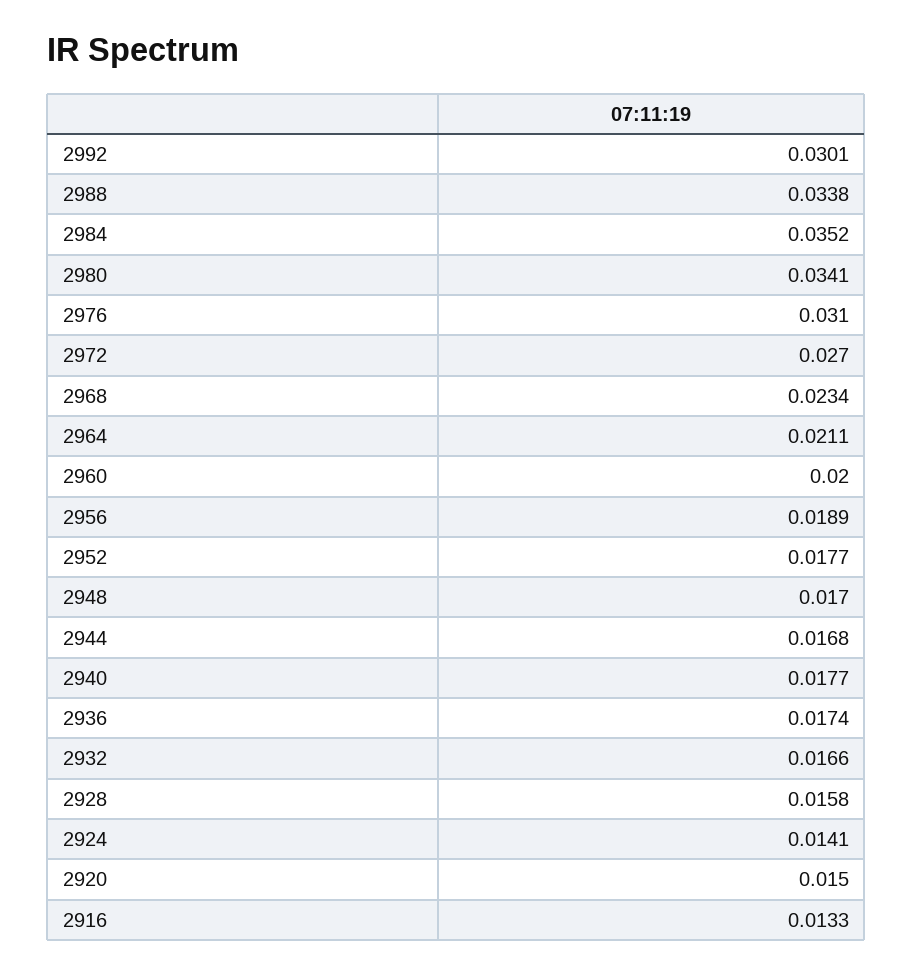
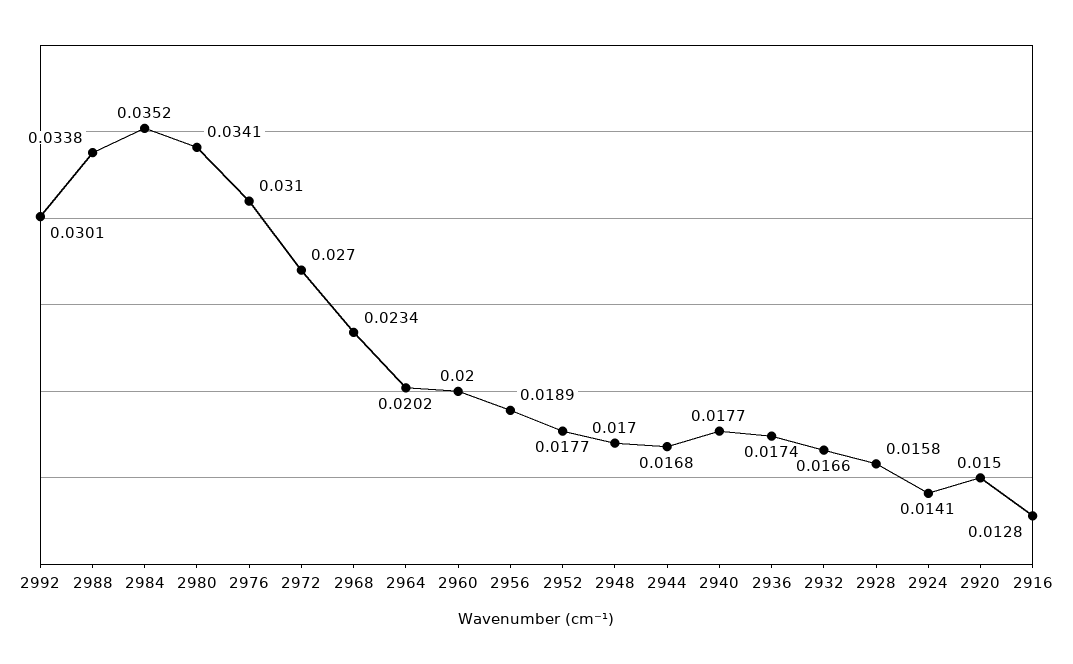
  {
    "2992": 0.0301,
    "2988": 0.0338,
    "2984": 0.0352,
    "2980": 0.0341,
    "2976": 0.031,
    "2972": 0.027,
    "2968": 0.0234,
-   "2964": 0.0211,
+   "2964": 0.0202,
    "2960": 0.02,
    "2956": 0.0189,
    "2952": 0.0177,
    "2948": 0.017,
    "2944": 0.0168,
    "2940": 0.0177,
    "2936": 0.0174,
    "2932": 0.0166,
    "2928": 0.0158,
    "2924": 0.0141,
    "2920": 0.015,
-   "2916": 0.0133
+   "2916": 0.0128
  }

